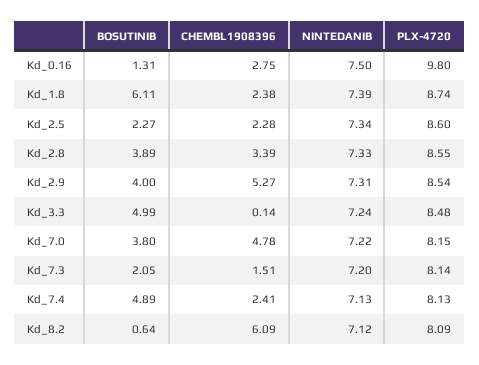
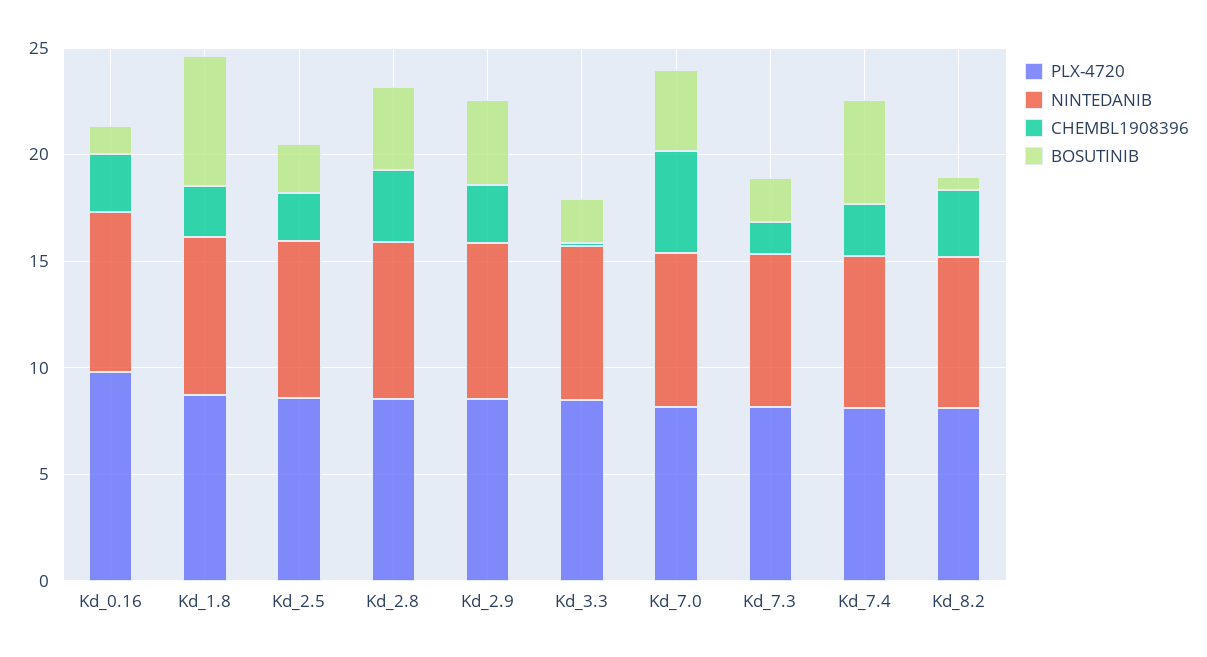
  {
    "BOSUTINIB": {
      "Kd_0.16": 1.31,
      "Kd_1.8": 6.11,
      "Kd_2.5": 2.27,
      "Kd_2.8": 3.89,
      "Kd_2.9": 4,
-     "Kd_3.3": 4.99,
+     "Kd_3.3": 2,
      "Kd_7.0": 3.8,
      "Kd_7.3": 2.05,
      "Kd_7.4": 4.89,
      "Kd_8.2": 0.64
    },
    "CHEMBL1908396": {
      "Kd_0.16": 2.75,
      "Kd_1.8": 2.38,
      "Kd_2.5": 2.28,
      "Kd_2.8": 3.39,
-     "Kd_2.9": 5.27,
+     "Kd_2.9": 3,
      "Kd_3.3": 0.14,
      "Kd_7.0": 4.78,
      "Kd_7.3": 1.51,
      "Kd_7.4": 2.41,
-     "Kd_8.2": 6.09
+     "Kd_8.2": 3
    },
    "NINTEDANIB": {
      "Kd_0.16": 7.5,
      "Kd_1.8": 7.39,
      "Kd_2.5": 7.34,
      "Kd_2.8": 7.33,
      "Kd_2.9": 7.31,
      "Kd_3.3": 7.24,
      "Kd_7.0": 7.22,
      "Kd_7.3": 7.2,
      "Kd_7.4": 7.13,
      "Kd_8.2": 7.12
    },
    "PLX-4720": {
      "Kd_0.16": 9.8,
      "Kd_1.8": 8.74,
      "Kd_2.5": 8.6,
      "Kd_2.8": 8.55,
      "Kd_2.9": 8.54,
      "Kd_3.3": 8.48,
      "Kd_7.0": 8.15,
      "Kd_7.3": 8.14,
      "Kd_7.4": 8.13,
      "Kd_8.2": 8.09
    }
  }

